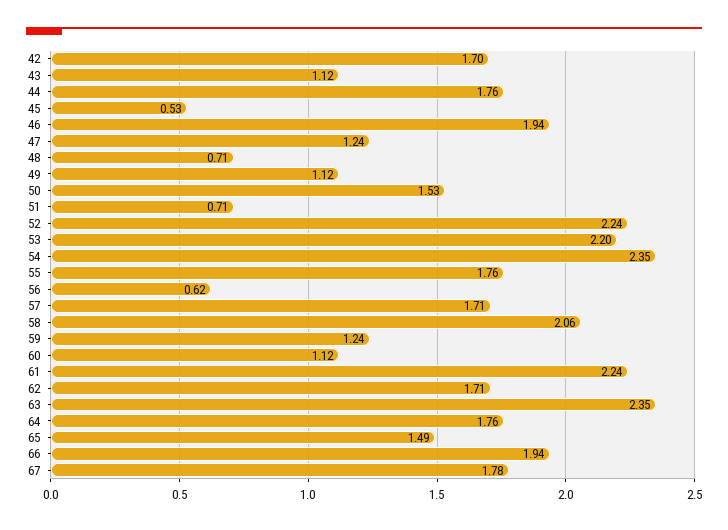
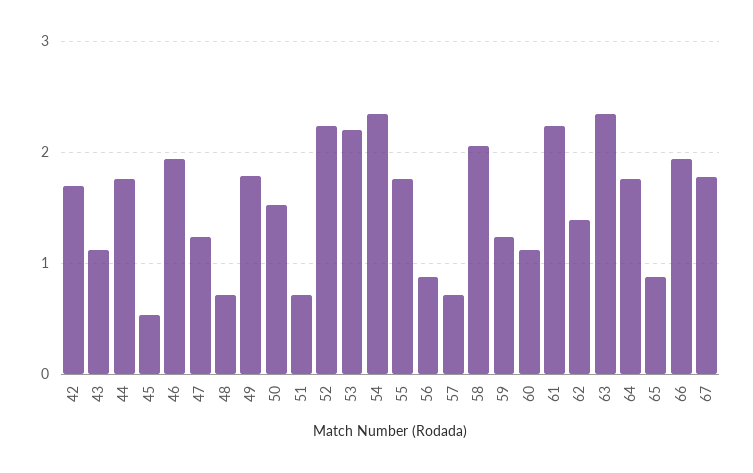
  {
    "42": 1.7,
    "43": 1.12,
    "44": 1.76,
    "45": 0.53,
    "46": 1.94,
    "47": 1.24,
    "48": 0.71,
-   "49": 1.12,
+   "49": 1.8,
    "50": 1.53,
    "51": 0.71,
    "52": 2.24,
    "53": 2.2,
    "54": 2.35,
    "55": 1.76,
-   "56": 0.62,
+   "56": 0.9,
-   "57": 1.71,
+   "57": 0.7,
    "58": 2.06,
    "59": 1.24,
    "60": 1.12,
    "61": 2.24,
-   "62": 1.71,
+   "62": 1.4,
    "63": 2.35,
    "64": 1.76,
-   "65": 1.49,
+   "65": 0.9,
    "66": 1.94,
    "67": 1.78
  }

